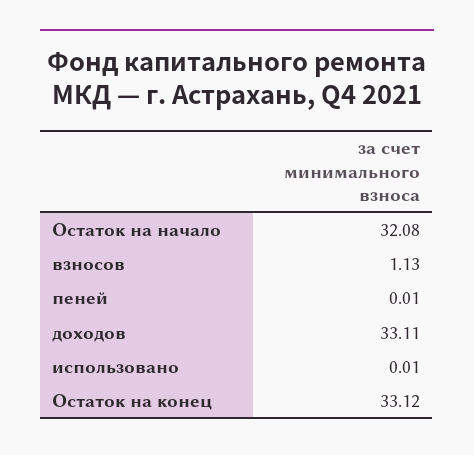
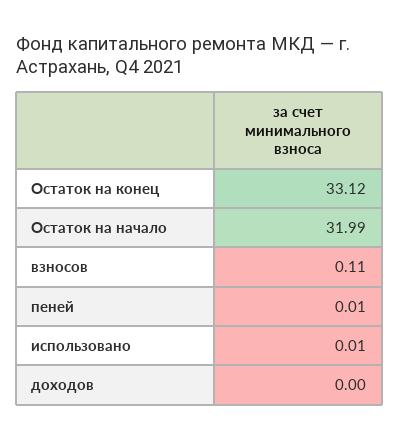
  {
-   "Остаток на начало": 32.08,
+   "Остаток на начало": 31.99,
-   "взносов": 1.13,
+   "взносов": 0.11,
    "пеней": 0.01,
-   "доходов": 33.11,
+   "доходов": 0,
    "использовано": 0.01,
    "Остаток на конец": 33.12
  }

